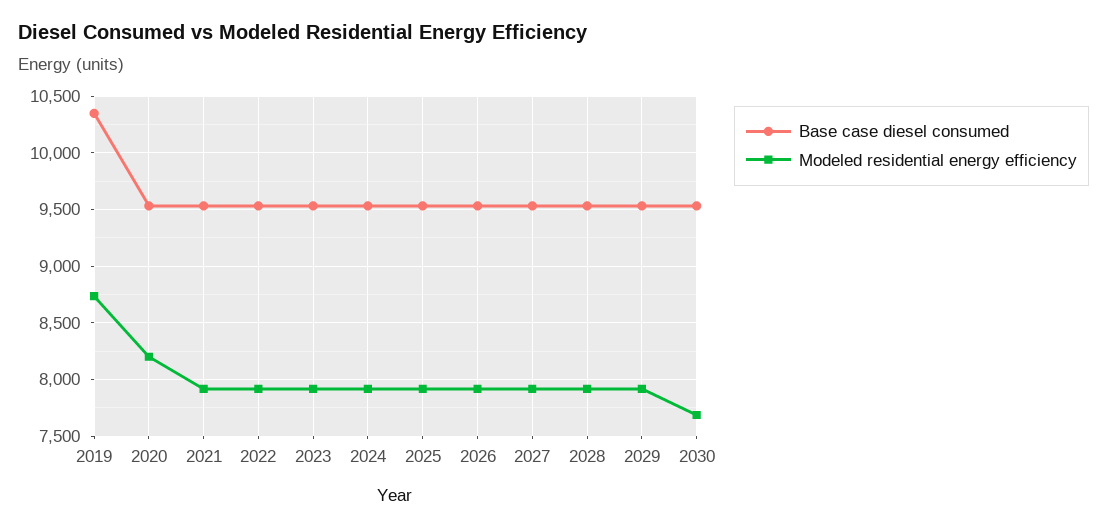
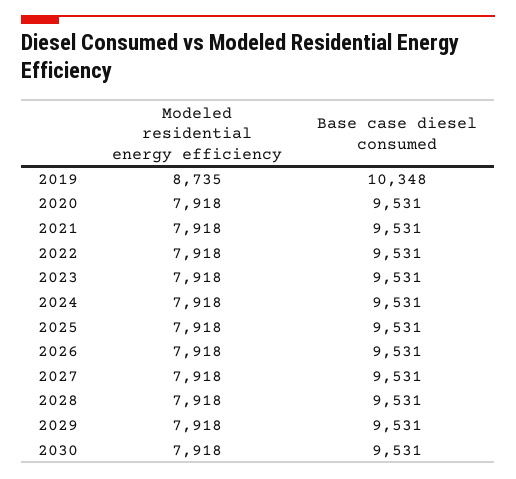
  {
    "Base case diesel consumed": {
      "2019": 10348,
      "2020": 9531,
      "2021": 9531,
      "2022": 9531,
      "2023": 9531,
      "2024": 9531,
      "2025": 9531,
      "2026": 9531,
      "2027": 9531,
      "2028": 9531,
      "2029": 9531,
      "2030": 9531
    },
    "Modeled residential energy efficiency": {
      "2019": 8735,
-     "2020": 8200,
+     "2020": 7918,
      "2021": 7918,
      "2022": 7918,
      "2023": 7918,
      "2024": 7918,
      "2025": 7918,
      "2026": 7918,
      "2027": 7918,
      "2028": 7918,
      "2029": 7918,
-     "2030": 7700
+     "2030": 7918
    }
  }

